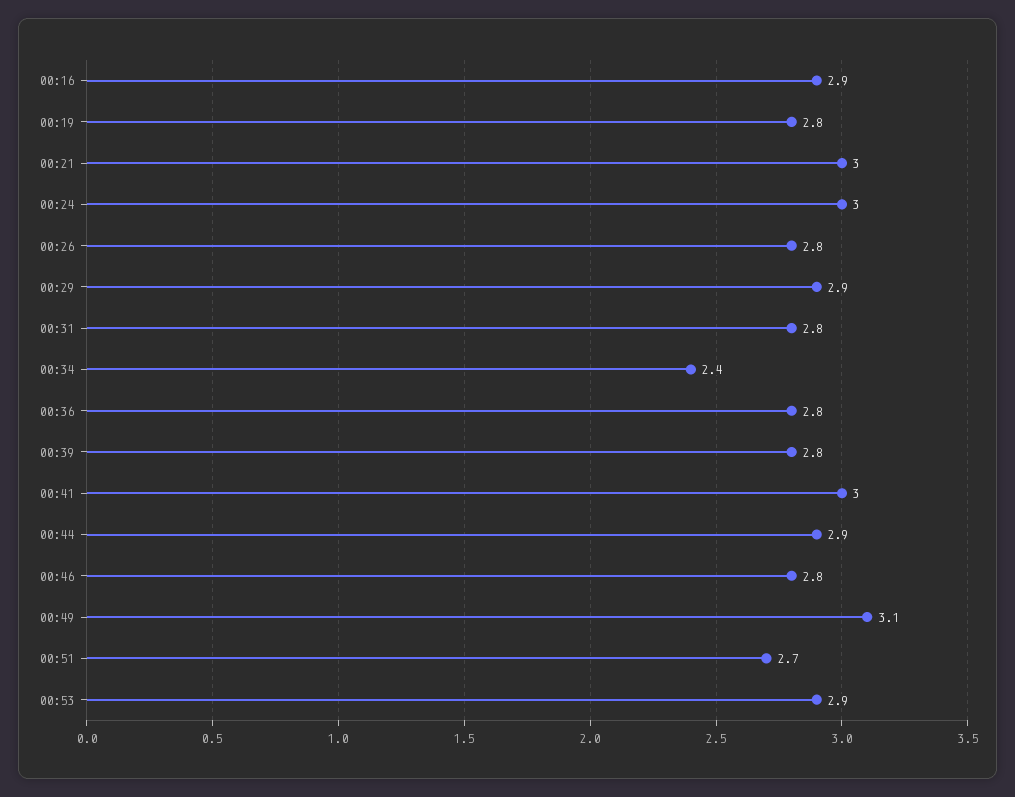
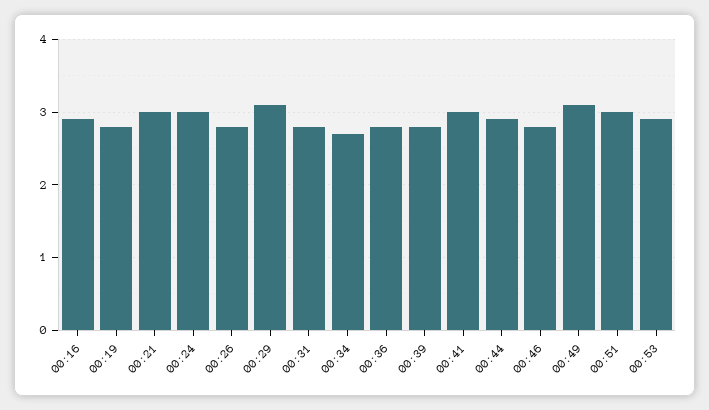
  {
    "00:16": 2.9,
    "00:19": 2.8,
    "00:21": 3,
    "00:24": 3,
    "00:26": 2.8,
-   "00:29": 2.9,
+   "00:29": 3.1,
    "00:31": 2.8,
-   "00:34": 2.4,
+   "00:34": 2.7,
    "00:36": 2.8,
    "00:39": 2.8,
    "00:41": 3,
    "00:44": 2.9,
    "00:46": 2.8,
    "00:49": 3.1,
-   "00:51": 2.7,
+   "00:51": 3,
    "00:53": 2.9
  }

